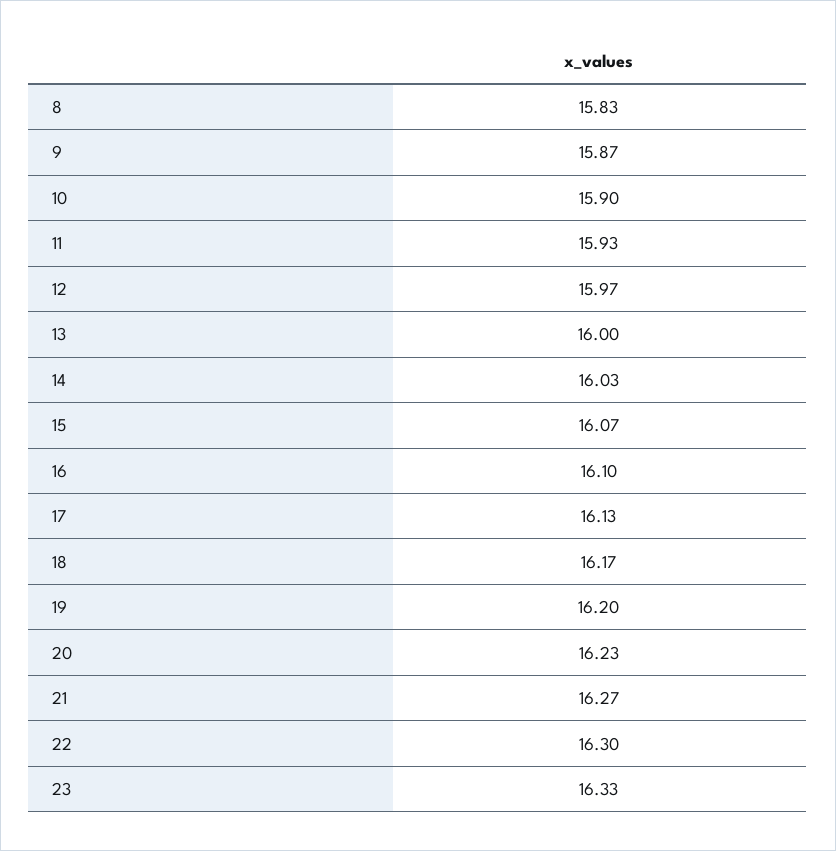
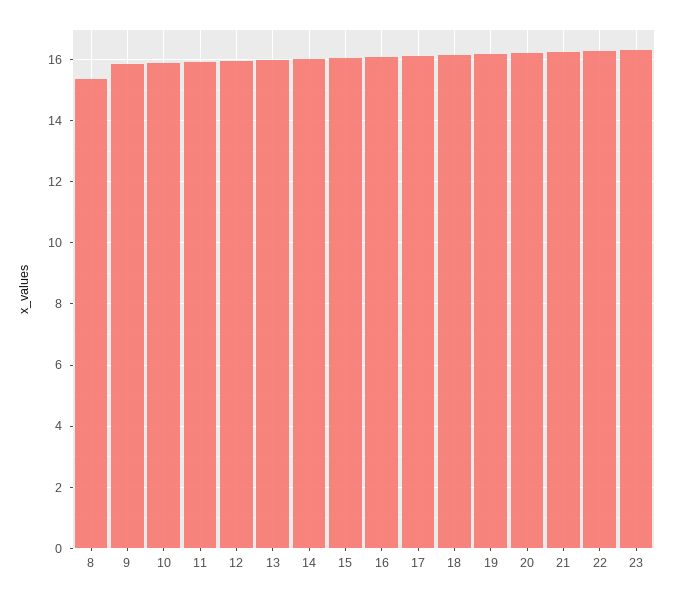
  {
-   "8": 15.83,
+   "8": 15.4,
    "9": 15.87,
    "10": 15.9,
    "11": 15.93,
    "12": 15.97,
    "13": 16,
    "14": 16.03,
    "15": 16.07,
    "16": 16.1,
    "17": 16.13,
    "18": 16.17,
    "19": 16.2,
    "20": 16.23,
    "21": 16.27,
    "22": 16.3,
    "23": 16.33
  }

